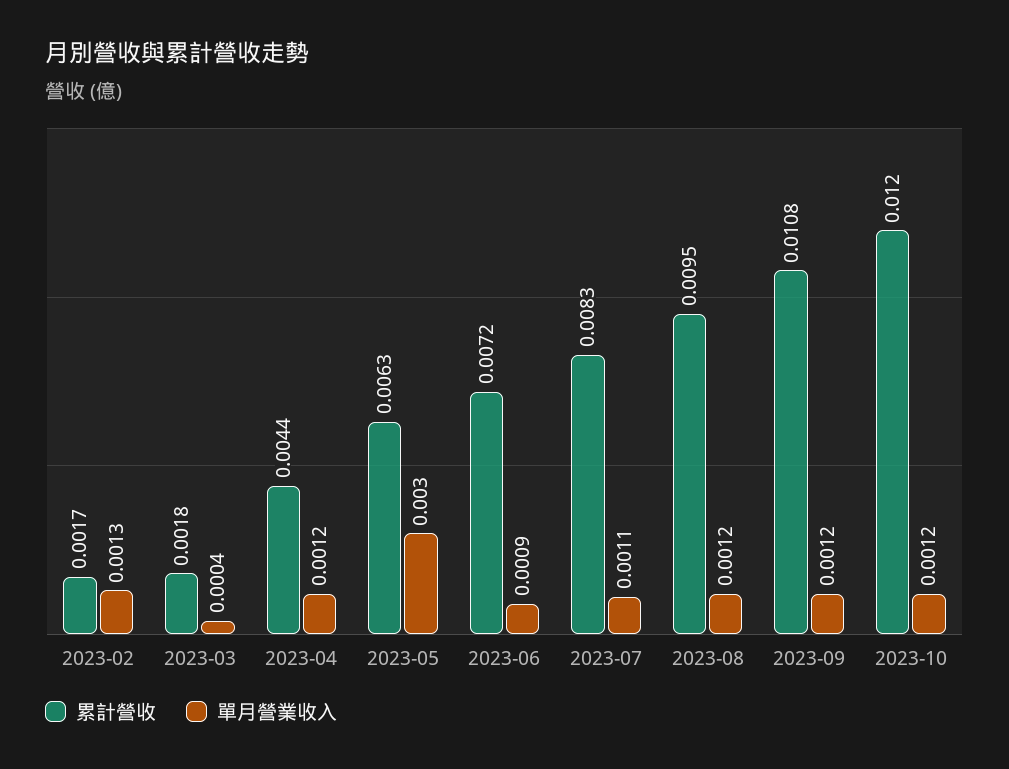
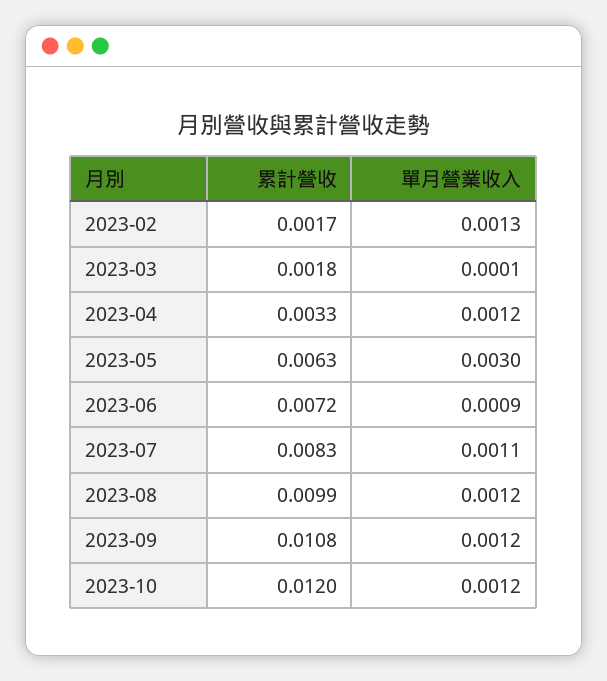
  {
    "累計營收": {
      "2023-02": 0.0017,
      "2023-03": 0.0018,
-     "2023-04": 0.0044,
+     "2023-04": 0.0033,
      "2023-05": 0.0063,
      "2023-06": 0.0072,
      "2023-07": 0.0083,
-     "2023-08": 0.0095,
+     "2023-08": 0.0099,
      "2023-09": 0.0108,
      "2023-10": 0.012
    },
    "單月營業收入": {
      "2023-02": 0.0013,
-     "2023-03": 0.0004,
+     "2023-03": 0.0001,
      "2023-04": 0.0012,
      "2023-05": 0.003,
      "2023-06": 0.0009,
      "2023-07": 0.0011,
      "2023-08": 0.0012,
      "2023-09": 0.0012,
      "2023-10": 0.0012
    }
  }

